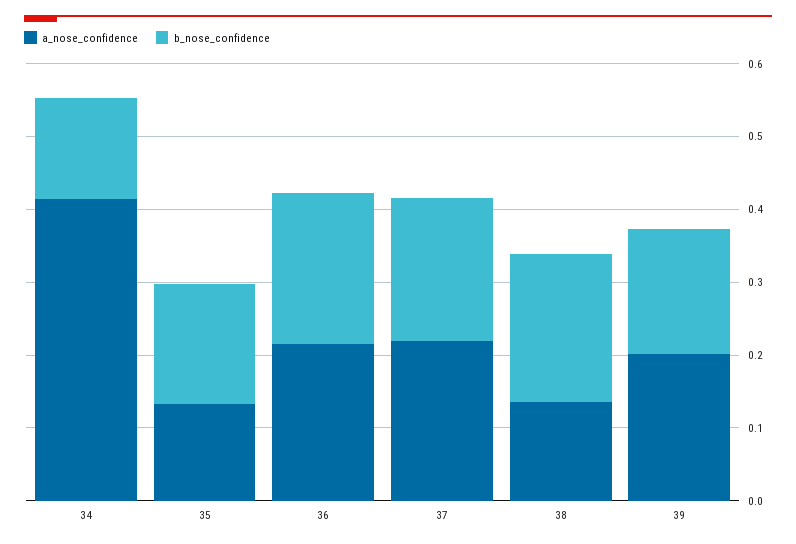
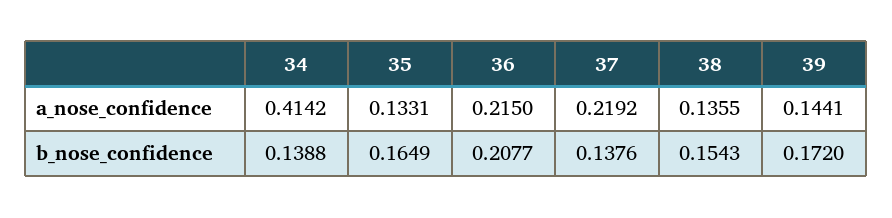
  {
    "a_nose_confidence": {
      "34": 0.4142,
      "35": 0.1331,
      "36": 0.215,
      "37": 0.2192,
      "38": 0.1355,
-     "39": 0.2
+     "39": 0.1441
    },
    "b_nose_confidence": {
      "34": 0.1388,
      "35": 0.1649,
      "36": 0.2077,
-     "37": 0.2,
+     "37": 0.1376,
-     "38": 0.2,
+     "38": 0.1543,
      "39": 0.172
    }
  }

